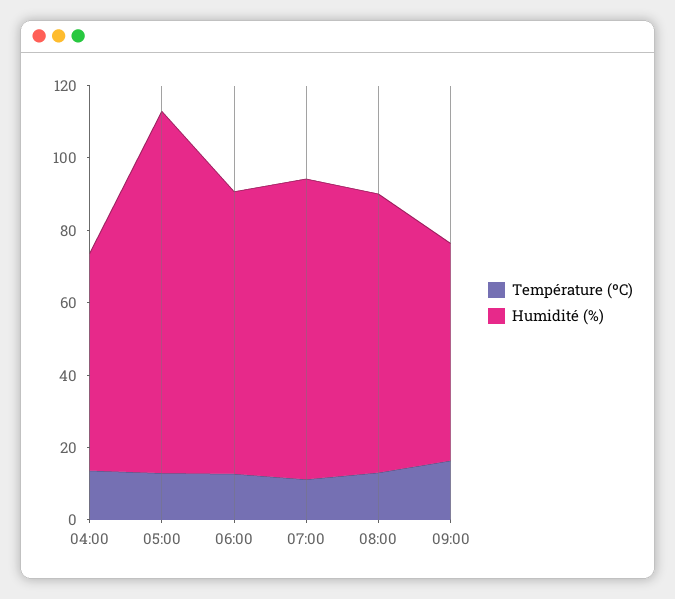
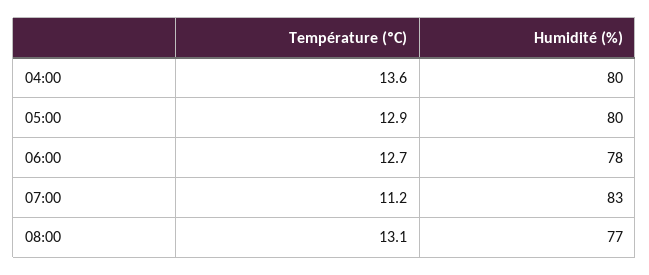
  {
    "Température (ºC)": {
      "04:00": 13.6,
      "05:00": 12.9,
      "06:00": 12.7,
      "07:00": 11.2,
-     "08:00": 13.1,
+     "08:00": 13.1
-     "09:00": 15
    },
    "Humidité (%)": {
-     "04:00": 60,
+     "04:00": 80,
-     "05:00": 100,
+     "05:00": 80,
      "06:00": 78,
      "07:00": 83,
-     "08:00": 77,
+     "08:00": 77
-     "09:00": 60
    }
  }

